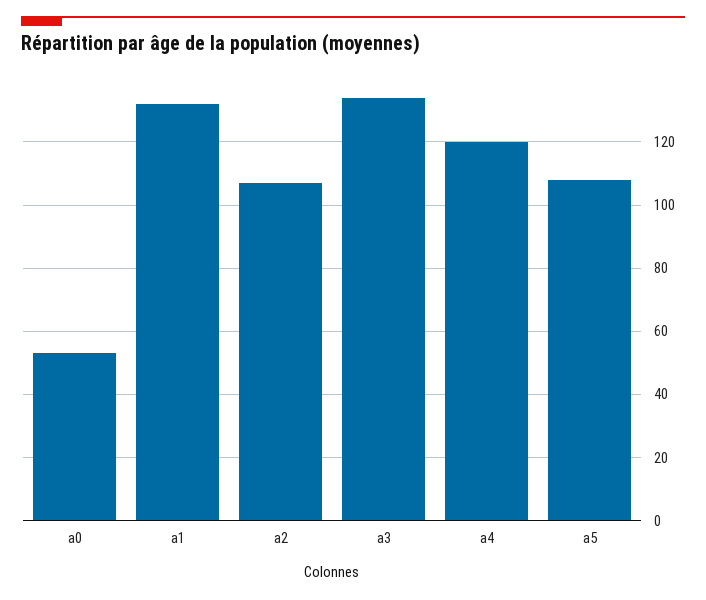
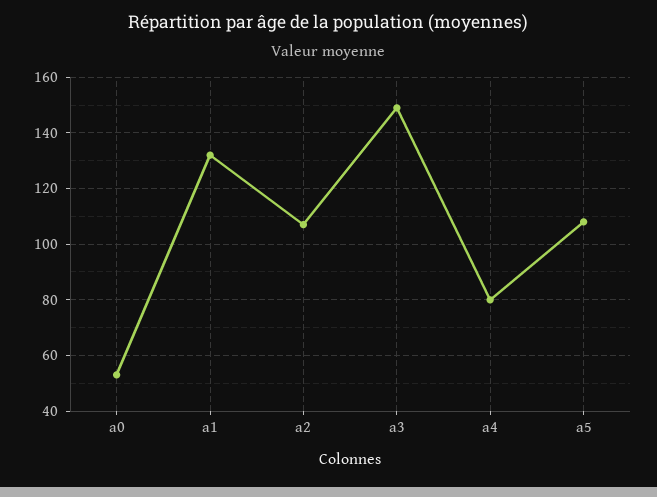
  {
    "a0": 55,
    "a1": 130,
    "a2": 105,
-   "a3": 135,
+   "a3": 150,
-   "a4": 120,
+   "a4": 80,
    "a5": 110
  }

